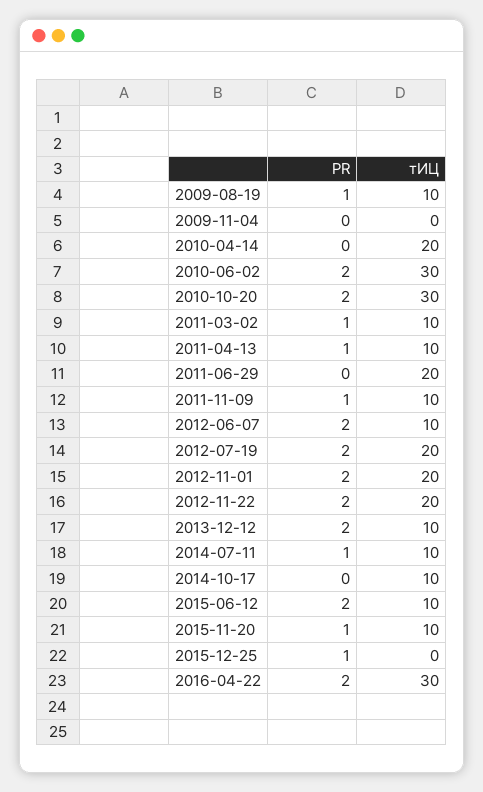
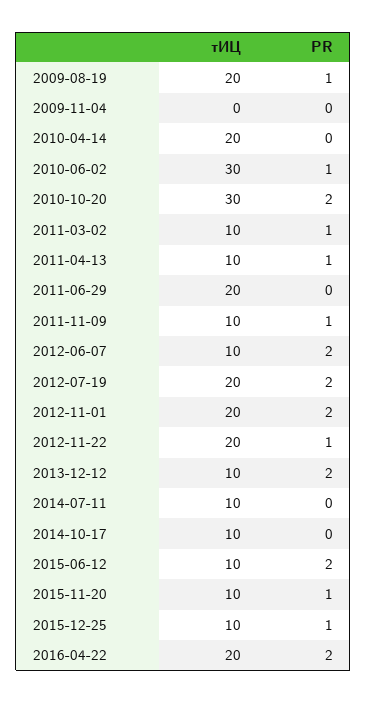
  {
    "PR": {
      "2009-08-19": 1,
      "2009-11-04": 0,
      "2010-04-14": 0,
-     "2010-06-02": 2,
+     "2010-06-02": 1,
      "2010-10-20": 2,
      "2011-03-02": 1,
      "2011-04-13": 1,
      "2011-06-29": 0,
      "2011-11-09": 1,
      "2012-06-07": 2,
      "2012-07-19": 2,
      "2012-11-01": 2,
-     "2012-11-22": 2,
+     "2012-11-22": 1,
      "2013-12-12": 2,
-     "2014-07-11": 1,
+     "2014-07-11": 0,
      "2014-10-17": 0,
      "2015-06-12": 2,
      "2015-11-20": 1,
      "2015-12-25": 1,
      "2016-04-22": 2
    },
    "тИЦ": {
-     "2009-08-19": 10,
+     "2009-08-19": 20,
      "2009-11-04": 0,
      "2010-04-14": 20,
      "2010-06-02": 30,
      "2010-10-20": 30,
      "2011-03-02": 10,
      "2011-04-13": 10,
      "2011-06-29": 20,
      "2011-11-09": 10,
      "2012-06-07": 10,
      "2012-07-19": 20,
      "2012-11-01": 20,
      "2012-11-22": 20,
      "2013-12-12": 10,
      "2014-07-11": 10,
      "2014-10-17": 10,
      "2015-06-12": 10,
      "2015-11-20": 10,
-     "2015-12-25": 0,
+     "2015-12-25": 10,
-     "2016-04-22": 30
+     "2016-04-22": 20
    }
  }

